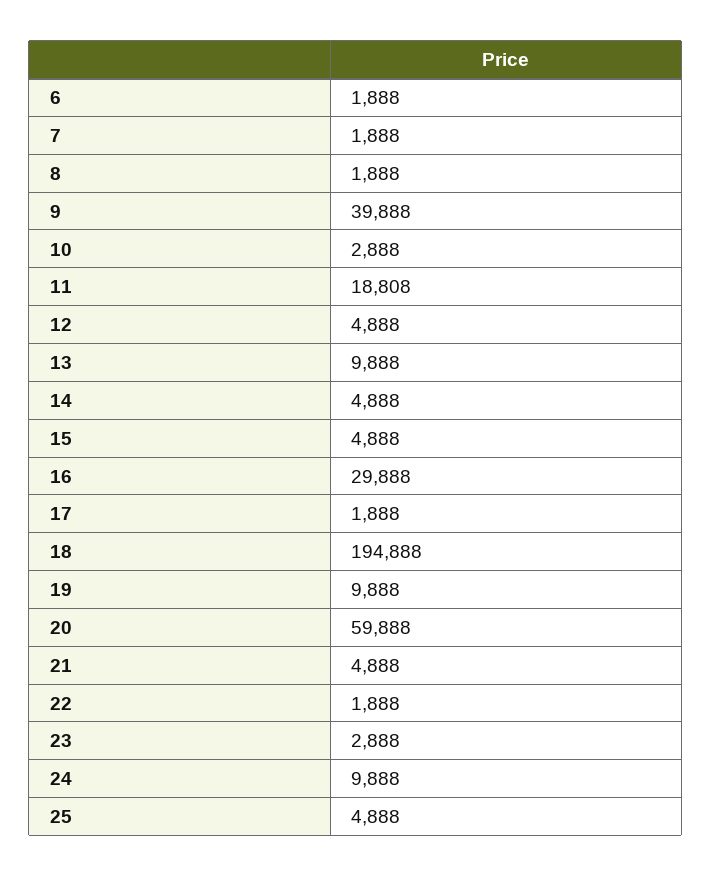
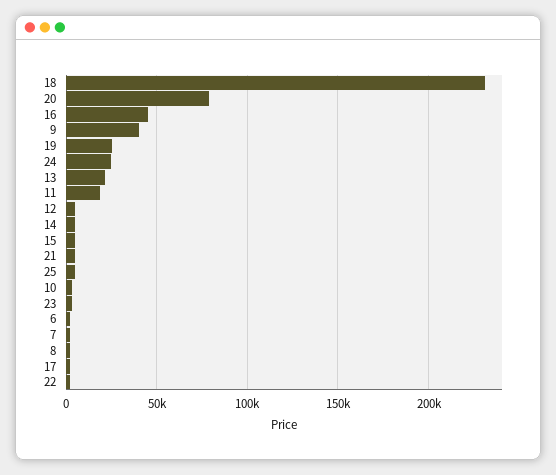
  {
    "6": 1888,
    "7": 1888,
    "8": 1888,
    "9": 39888,
    "10": 2888,
    "11": 18808,
    "12": 4888,
-   "13": 9888,
+   "13": 20000,
    "14": 4888,
    "15": 4888,
-   "16": 29888,
+   "16": 45000,
    "17": 1888,
-   "18": 194888,
+   "18": 230000,
-   "19": 9888,
+   "19": 25000,
-   "20": 59888,
+   "20": 80000,
    "21": 4888,
    "22": 1888,
    "23": 2888,
-   "24": 9888,
+   "24": 25000,
    "25": 4888
  }

